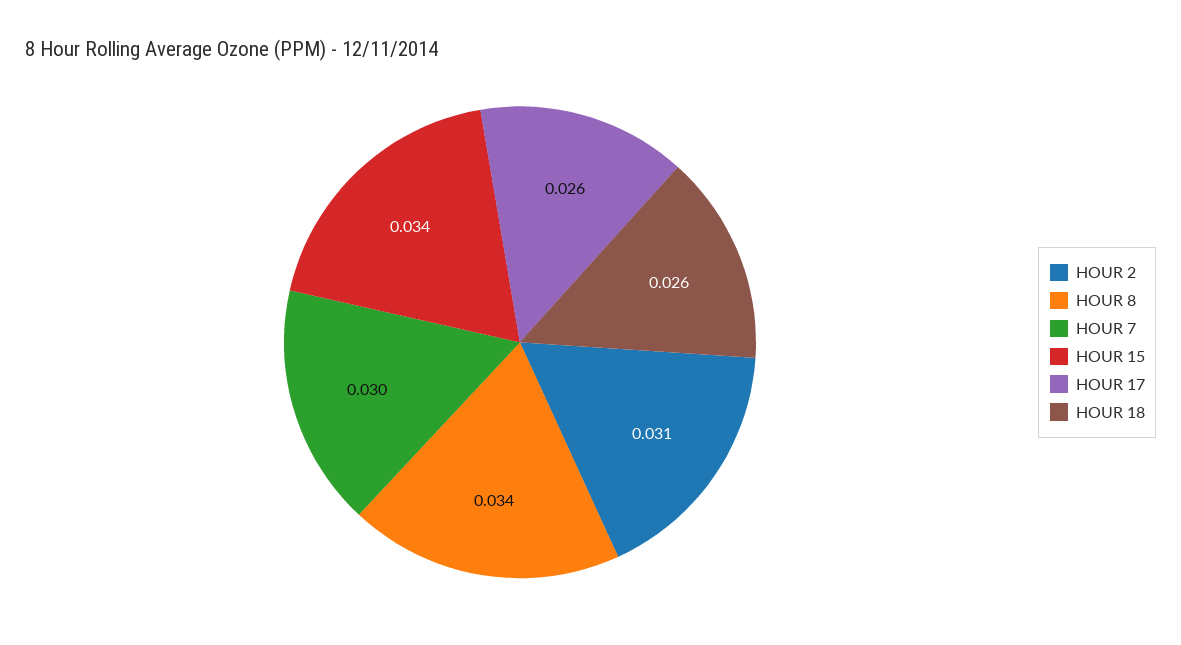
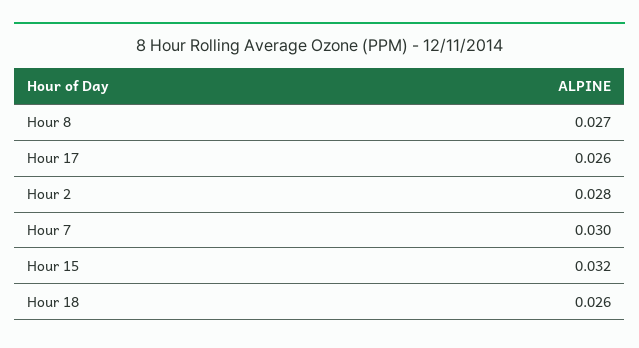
  {
-   "HOUR 2": 0.031,
+   "HOUR 2": 0.028,
-   "HOUR 8": 0.034,
+   "HOUR 8": 0.027,
    "HOUR 7": 0.03,
-   "HOUR 15": 0.034,
+   "HOUR 15": 0.032,
    "HOUR 17": 0.026,
    "HOUR 18": 0.026
  }

